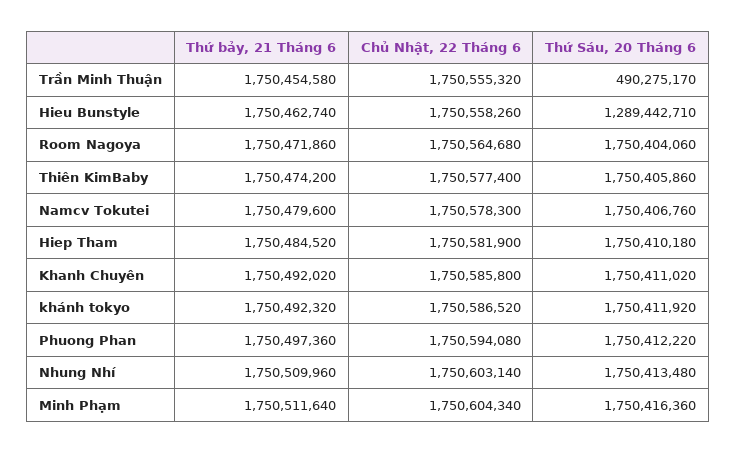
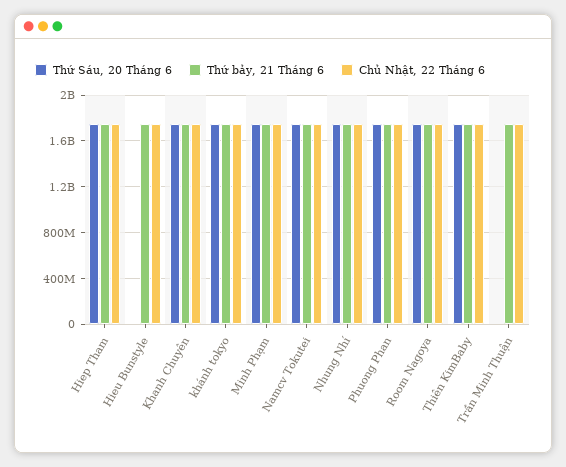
  {
    "Thứ bảy, 21 Tháng 6": {
      "Trần Minh Thuận": 1750454580,
      "Hieu Bunstyle": 1750462740,
      "Room Nagoya": 1750471860,
      "Thiên KimBaby": 1750474200,
      "Namcv Tokutei": 1750479600,
      "Hiep Tham": 1750484520,
      "Khanh Chuyên": 1750492020,
      "khánh tokyo": 1750492320,
      "Phuong Phan": 1750497360,
      "Nhung Nhí": 1750509960,
      "Minh Phạm": 1750511640
    },
    "Chủ Nhật, 22 Tháng 6": {
      "Trần Minh Thuận": 1750555320,
      "Hieu Bunstyle": 1750558260,
      "Room Nagoya": 1750564680,
      "Thiên KimBaby": 1750577400,
      "Namcv Tokutei": 1750578300,
      "Hiep Tham": 1750581900,
      "Khanh Chuyên": 1750585800,
      "khánh tokyo": 1750586520,
      "Phuong Phan": 1750594080,
      "Nhung Nhí": 1750603140,
      "Minh Phạm": 1750604340
    },
    "Thứ Sáu, 20 Tháng 6": {
-     "Trần Minh Thuận": 490275170,
+     "Trần Minh Thuận": 0,
-     "Hieu Bunstyle": 1289442710,
+     "Hieu Bunstyle": 0,
      "Room Nagoya": 1750404060,
      "Thiên KimBaby": 1750405860,
      "Namcv Tokutei": 1750406760,
      "Hiep Tham": 1750410180,
      "Khanh Chuyên": 1750411020,
      "khánh tokyo": 1750411920,
      "Phuong Phan": 1750412220,
      "Nhung Nhí": 1750413480,
      "Minh Phạm": 1750416360
    }
  }

